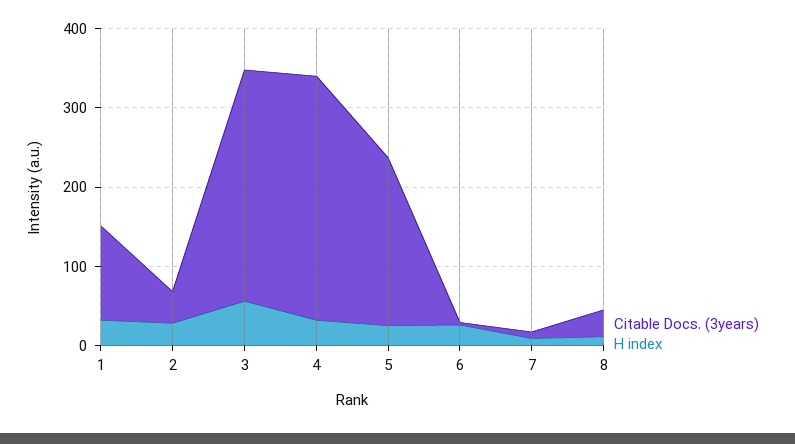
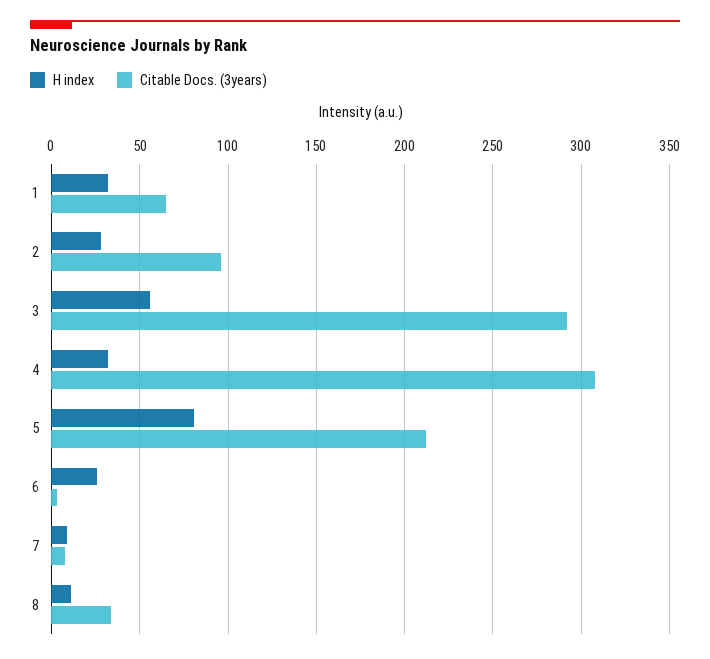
  {
    "Citable Docs. (3years)": {
-     "1": 120,
+     "1": 65,
-     "2": 40,
+     "2": 95,
      "3": 290,
      "4": 310,
      "5": 210,
      "6": 5,
      "7": 10,
      "8": 35
    },
    "H index": {
      "1": 30,
      "2": 30,
      "3": 55,
      "4": 30,
-     "5": 20,
+     "5": 80,
      "6": 25,
      "7": 10,
      "8": 10
    }
  }

